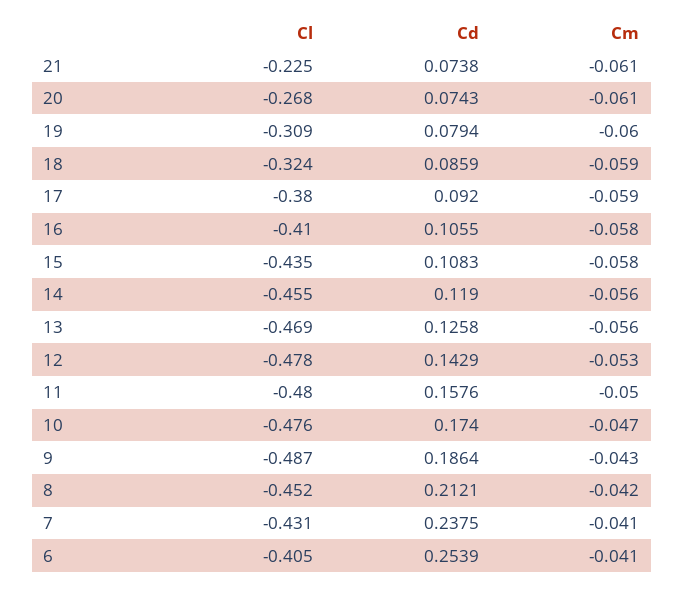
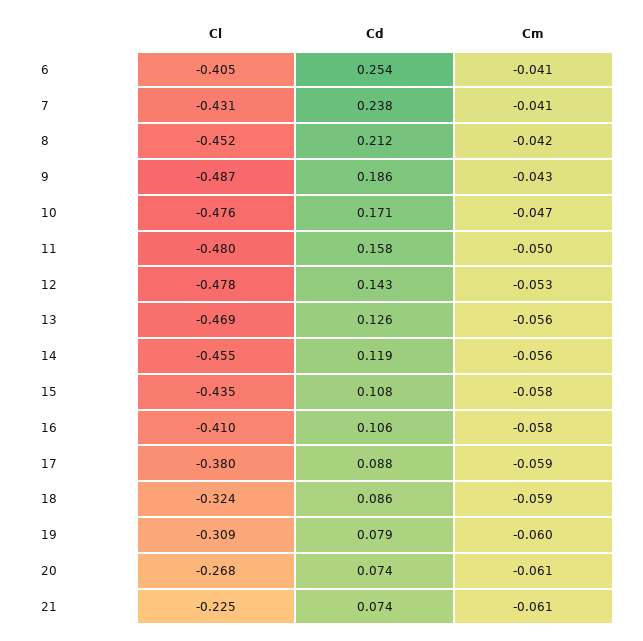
  {
    "Cl": {
      "21": -0.225,
      "20": -0.268,
      "19": -0.309,
      "18": -0.324,
      "17": -0.38,
      "16": -0.41,
      "15": -0.435,
      "14": -0.455,
      "13": -0.469,
      "12": -0.478,
      "11": -0.48,
      "10": -0.476,
      "9": -0.487,
      "8": -0.452,
      "7": -0.431,
      "6": -0.405
    },
    "Cd": {
      "21": 0.0738,
      "20": 0.0743,
      "19": 0.0794,
      "18": 0.0859,
-     "17": 0.092,
+     "17": 0.088,
      "16": 0.1055,
      "15": 0.1083,
      "14": 0.119,
      "13": 0.1258,
      "12": 0.1429,
      "11": 0.1576,
-     "10": 0.174,
+     "10": 0.171,
      "9": 0.1864,
      "8": 0.2121,
      "7": 0.2375,
      "6": 0.2539
    },
    "Cm": {
      "21": -0.061,
      "20": -0.061,
      "19": -0.06,
      "18": -0.059,
      "17": -0.059,
      "16": -0.058,
      "15": -0.058,
      "14": -0.056,
      "13": -0.056,
      "12": -0.053,
      "11": -0.05,
      "10": -0.047,
      "9": -0.043,
      "8": -0.042,
      "7": -0.041,
      "6": -0.041
    }
  }

